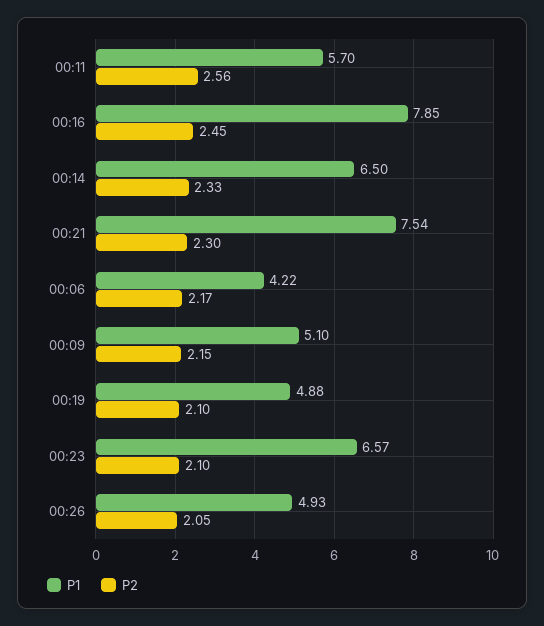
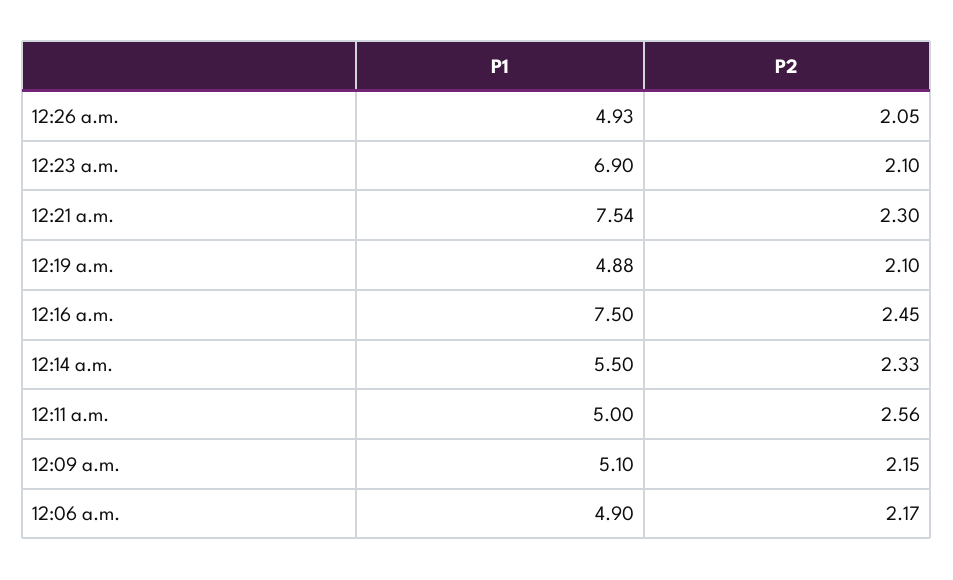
  {
    "P1": {
-     "00:11": 5.7,
+     "00:11": 5,
-     "00:16": 7.85,
+     "00:16": 7.5,
-     "00:14": 6.5,
+     "00:14": 5.5,
      "00:21": 7.54,
-     "00:06": 4.22,
+     "00:06": 4.9,
      "00:09": 5.1,
      "00:19": 4.88,
-     "00:23": 6.57,
+     "00:23": 6.9,
      "00:26": 4.93
    },
    "P2": {
      "00:11": 2.56,
      "00:16": 2.45,
      "00:14": 2.33,
      "00:21": 2.3,
      "00:06": 2.17,
      "00:09": 2.15,
      "00:19": 2.1,
      "00:23": 2.1,
      "00:26": 2.05
    }
  }

